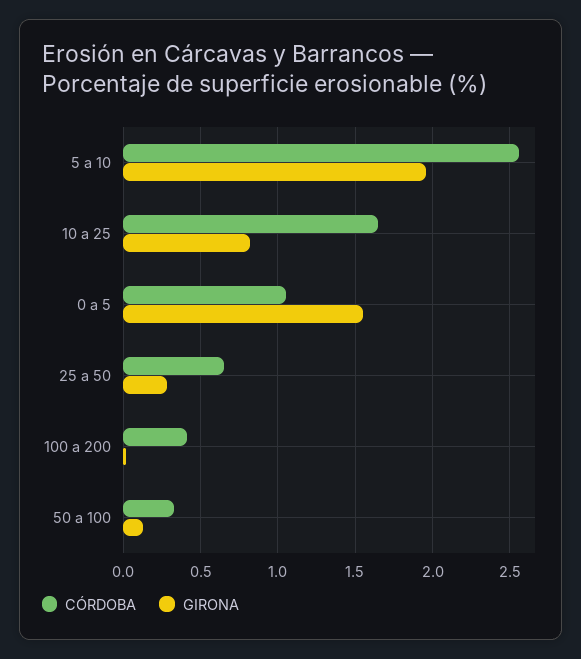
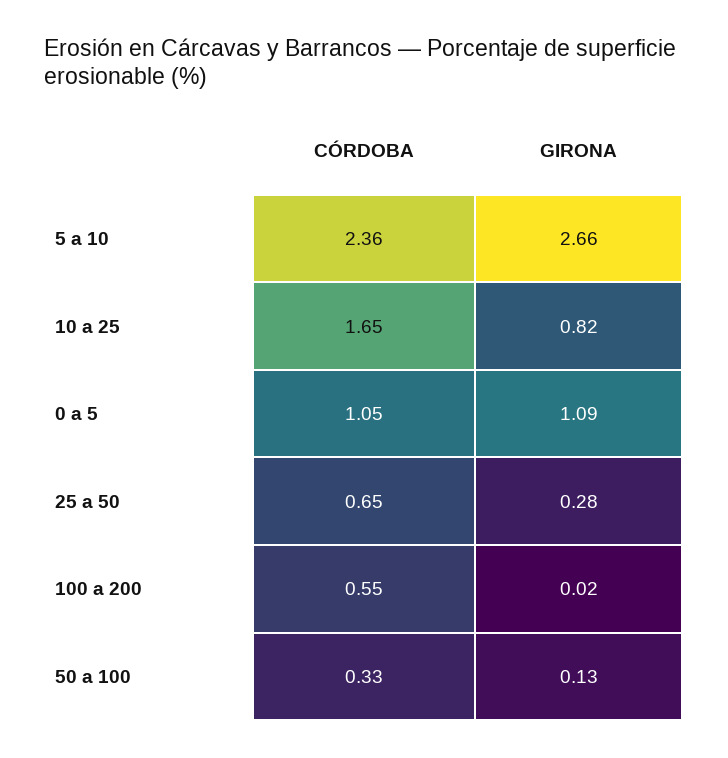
  {
    "CÓRDOBA": {
-     "5 a 10": 2.55,
+     "5 a 10": 2.36,
      "10 a 25": 1.65,
      "0 a 5": 1.05,
      "25 a 50": 0.65,
-     "100 a 200": 0.4,
+     "100 a 200": 0.55,
      "50 a 100": 0.33
    },
    "GIRONA": {
-     "5 a 10": 1.95,
+     "5 a 10": 2.66,
      "10 a 25": 0.82,
-     "0 a 5": 1.55,
+     "0 a 5": 1.09,
      "25 a 50": 0.28,
      "100 a 200": 0.02,
      "50 a 100": 0.13
    }
  }

